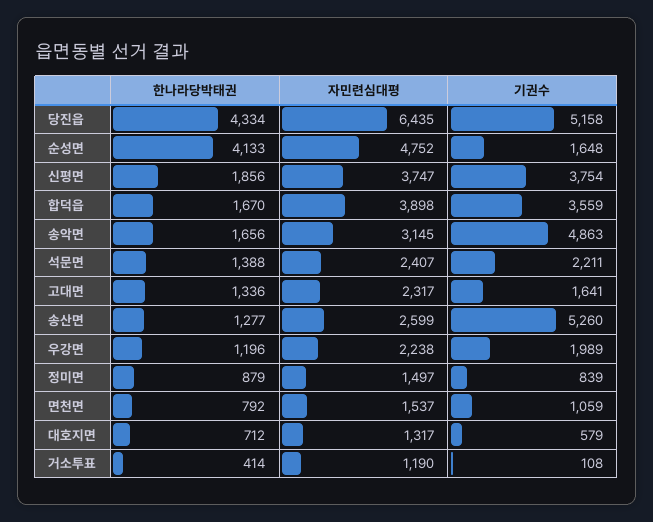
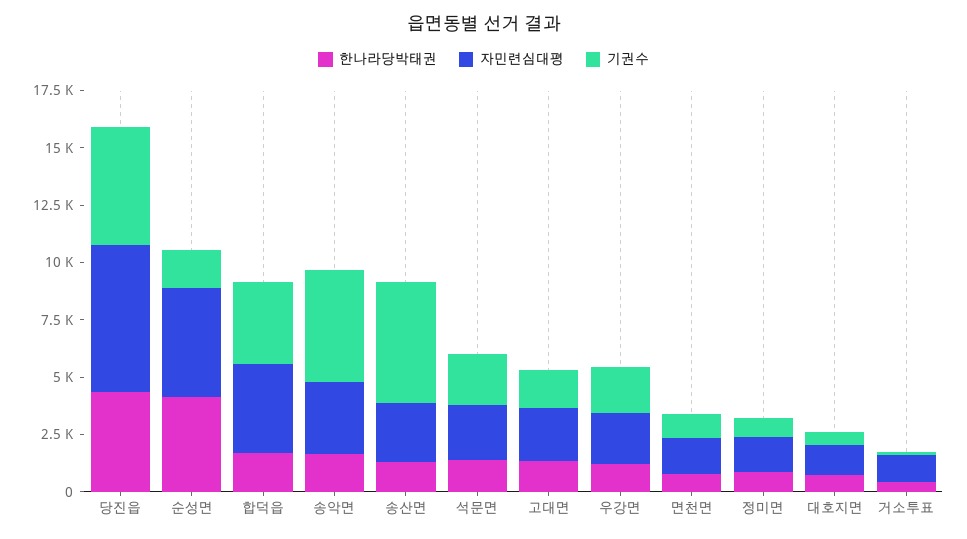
  {
    "한나라당박태권": {
      "당진읍": 4334,
      "순성면": 4133,
-     "신평면": 1856,
      "합덕읍": 1670,
      "송악면": 1656,
      "석문면": 1388,
      "고대면": 1336,
      "송산면": 1277,
      "우강면": 1196,
      "정미면": 879,
      "면천면": 792,
      "대호지면": 712,
      "거소투표": 414
    },
    "자민련심대평": {
      "당진읍": 6435,
      "순성면": 4752,
-     "신평면": 3747,
      "합덕읍": 3898,
      "송악면": 3145,
      "석문면": 2407,
      "고대면": 2317,
      "송산면": 2599,
      "우강면": 2238,
      "정미면": 1497,
      "면천면": 1537,
      "대호지면": 1317,
      "거소투표": 1190
    },
    "기권수": {
      "당진읍": 5158,
      "순성면": 1648,
-     "신평면": 3754,
      "합덕읍": 3559,
      "송악면": 4863,
      "석문면": 2211,
      "고대면": 1641,
      "송산면": 5260,
      "우강면": 1989,
      "정미면": 839,
      "면천면": 1059,
      "대호지면": 579,
      "거소투표": 108
    }
  }

